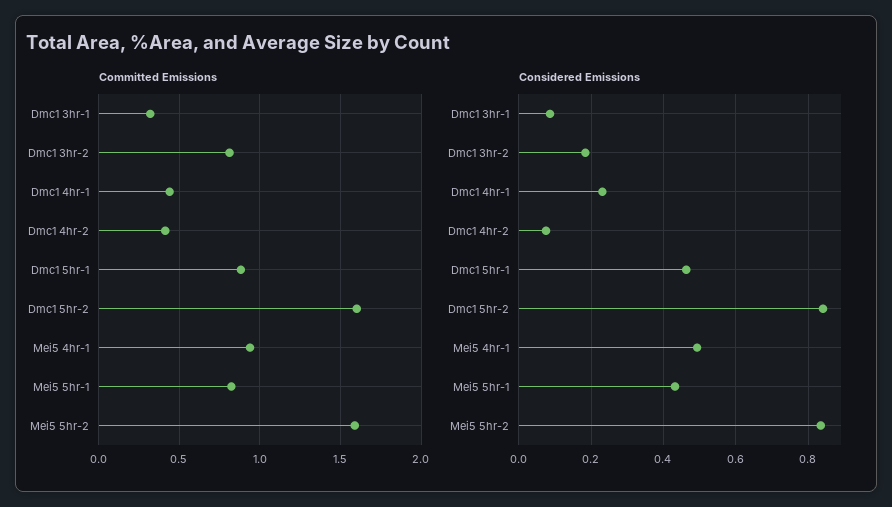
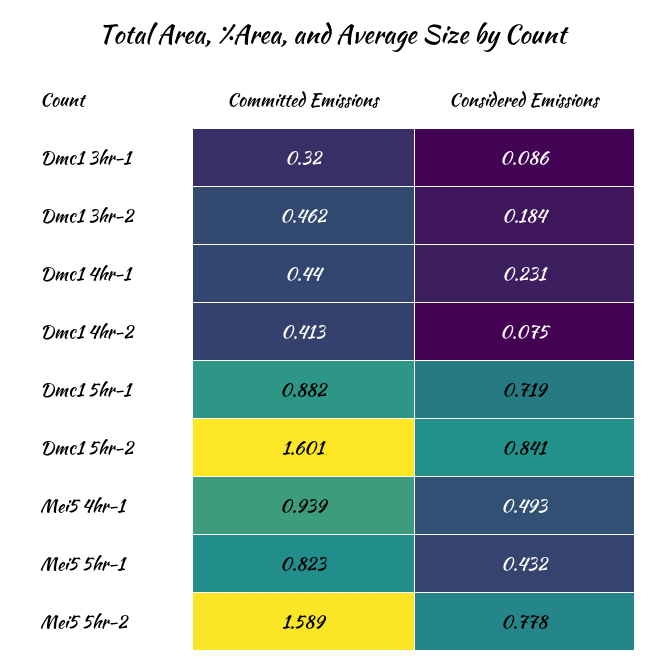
  {
    "Committed Emissions": {
      "Dmc1 3hr-1": 0.32,
-     "Dmc1 3hr-2": 0.8,
+     "Dmc1 3hr-2": 0.462,
      "Dmc1 4hr-1": 0.44,
      "Dmc1 4hr-2": 0.413,
      "Dmc1 5hr-1": 0.882,
      "Dmc1 5hr-2": 1.601,
      "Mei5 4hr-1": 0.939,
      "Mei5 5hr-1": 0.823,
      "Mei5 5hr-2": 1.589
    },
    "Considered Emissions": {
      "Dmc1 3hr-1": 0.086,
      "Dmc1 3hr-2": 0.184,
      "Dmc1 4hr-1": 0.231,
      "Dmc1 4hr-2": 0.075,
-     "Dmc1 5hr-1": 0.46,
+     "Dmc1 5hr-1": 0.719,
      "Dmc1 5hr-2": 0.841,
      "Mei5 4hr-1": 0.493,
      "Mei5 5hr-1": 0.432,
-     "Mei5 5hr-2": 0.84
+     "Mei5 5hr-2": 0.778
    }
  }

